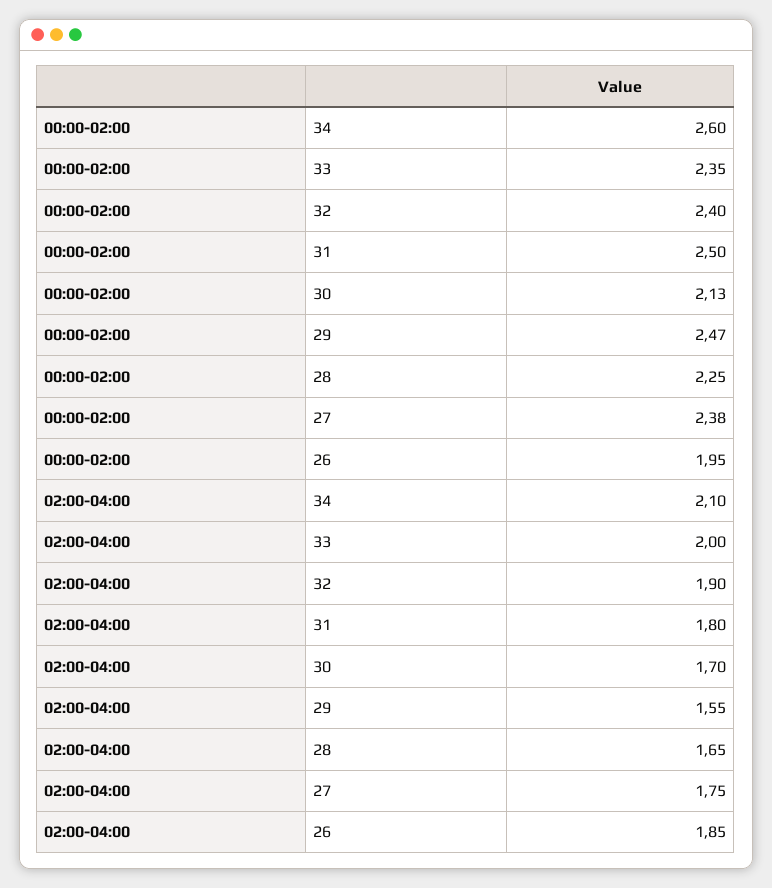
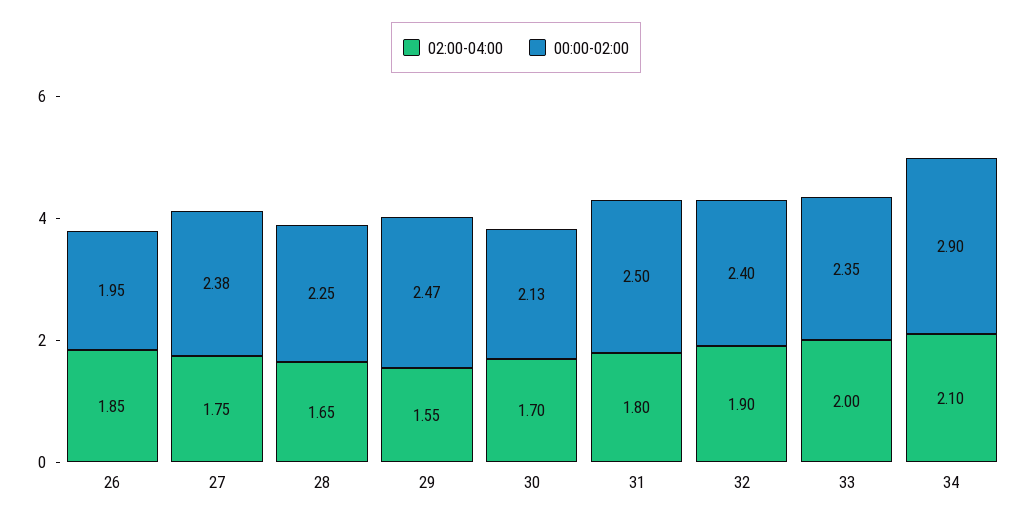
  {
    "00:00-02:00": {
-     "34": 2.6,
+     "34": 2.9,
      "33": 2.35,
      "32": 2.4,
      "31": 2.5,
      "30": 2.13,
      "29": 2.47,
      "28": 2.25,
      "27": 2.38,
      "26": 1.95
    },
    "02:00-04:00": {
      "34": 2.1,
      "33": 2,
      "32": 1.9,
      "31": 1.8,
      "30": 1.7,
      "29": 1.55,
      "28": 1.65,
      "27": 1.75,
      "26": 1.85
    }
  }

